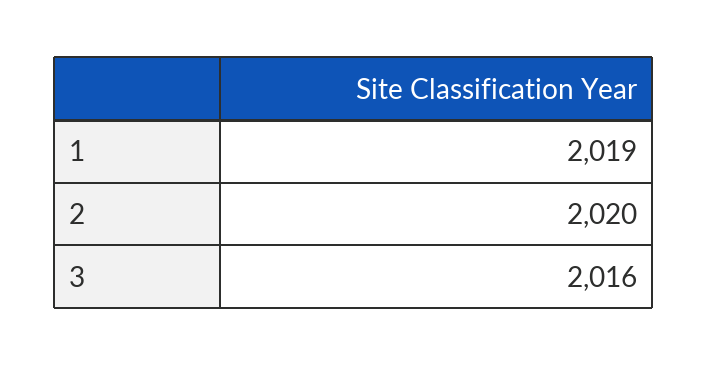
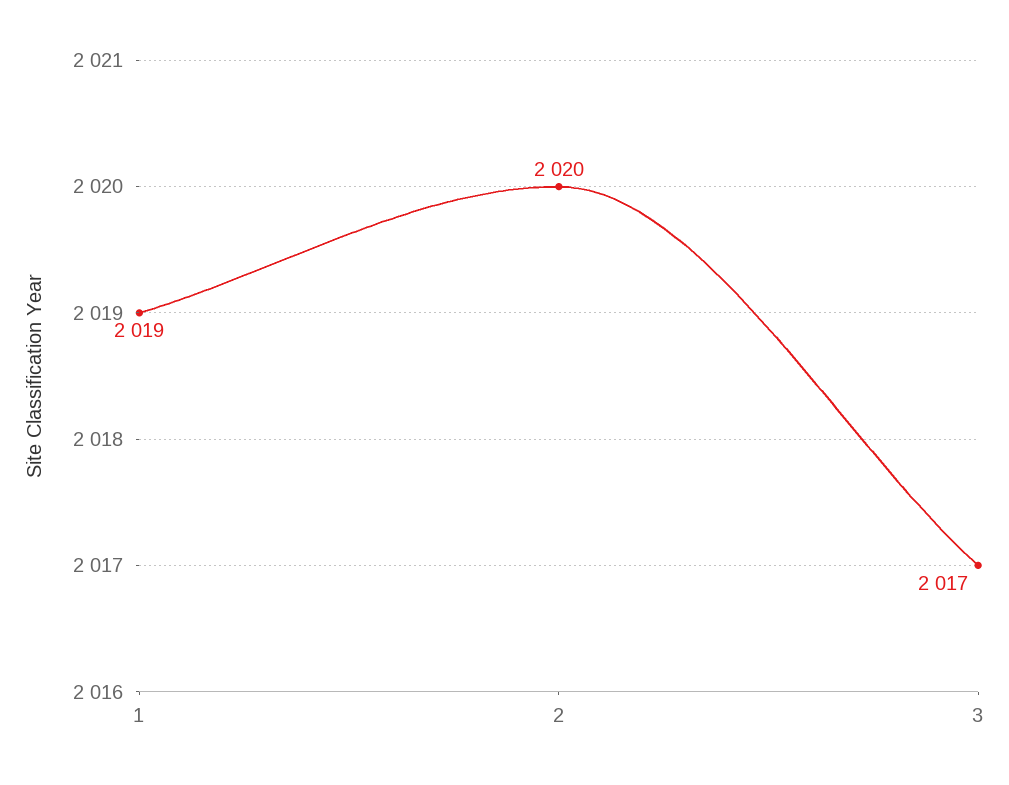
  {
    "1": 2019,
    "2": 2020,
-   "3": 2016
+   "3": 2017
  }

